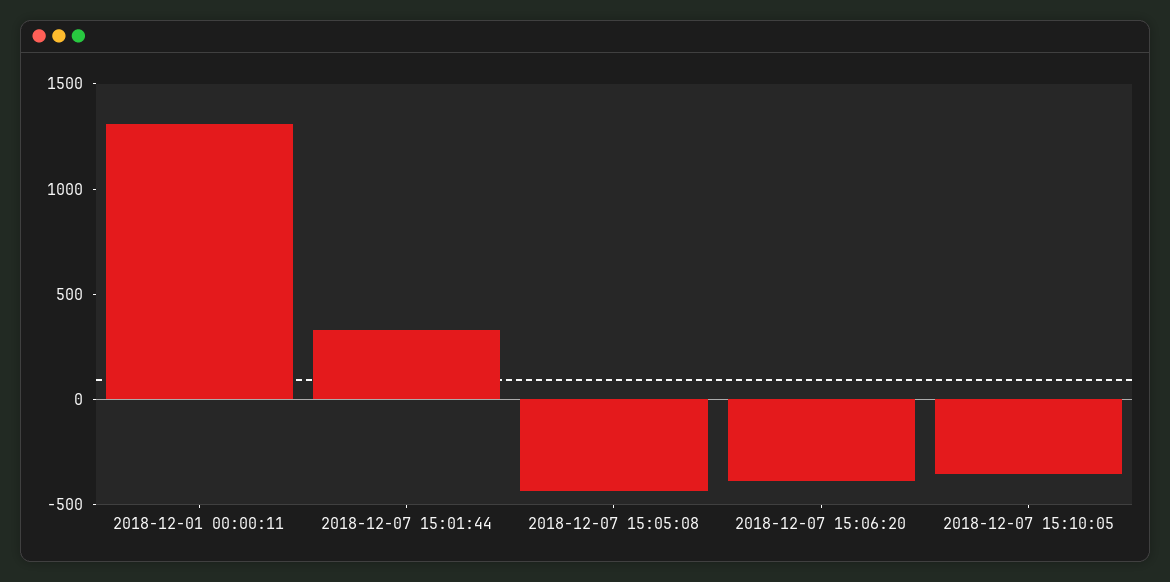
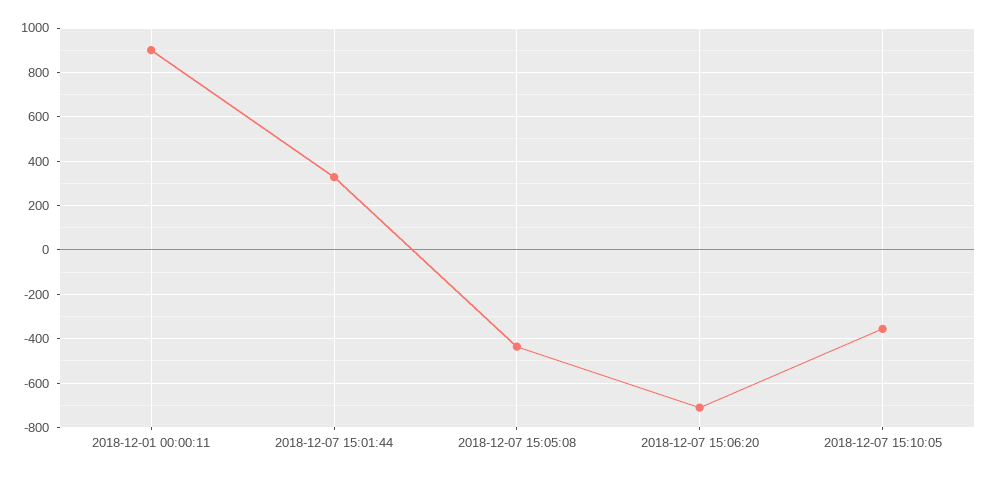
  {
-   "2018-12-01 00:00:11": 1300,
+   "2018-12-01 00:00:11": 900,
    "2018-12-07 15:01:44": 350,
    "2018-12-07 15:05:08": -450,
-   "2018-12-07 15:06:20": -400,
+   "2018-12-07 15:06:20": -700,
    "2018-12-07 15:10:05": -350
  }

